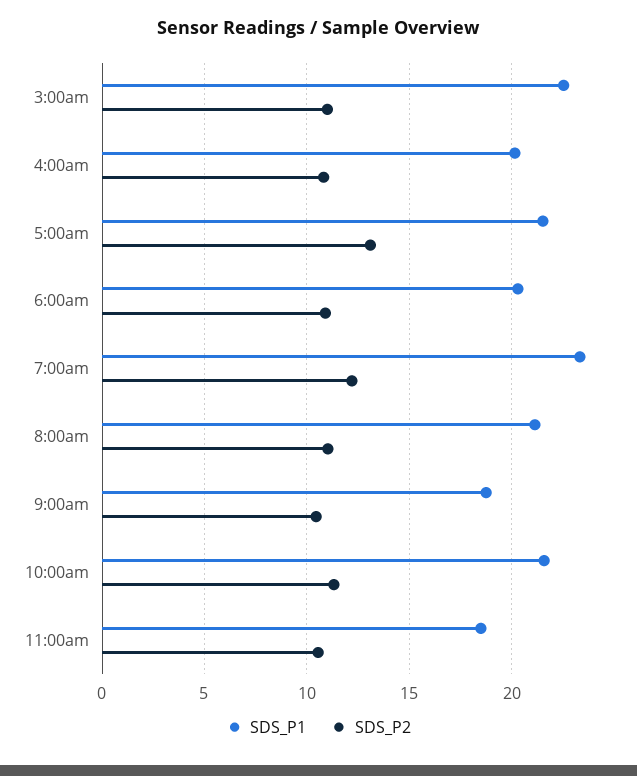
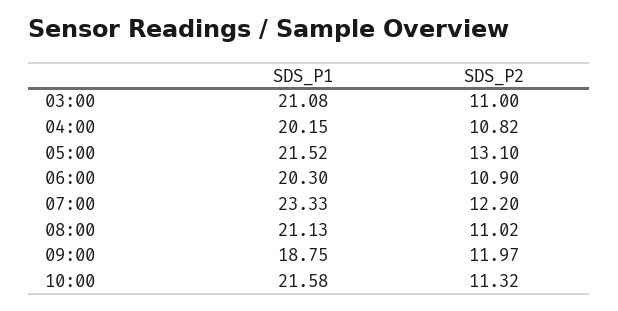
  {
    "SDS_P1": {
-     "3:00am": 22.5,
+     "3:00am": 21.08,
      "4:00am": 20.15,
      "5:00am": 21.52,
      "6:00am": 20.3,
      "7:00am": 23.33,
      "8:00am": 21.13,
      "9:00am": 18.75,
-     "10:00am": 21.58,
+     "10:00am": 21.58
-     "11:00am": 18.5
    },
    "SDS_P2": {
      "3:00am": 11,
      "4:00am": 10.82,
      "5:00am": 13.1,
      "6:00am": 10.9,
      "7:00am": 12.2,
      "8:00am": 11.02,
-     "9:00am": 10.5,
+     "9:00am": 11.97,
-     "10:00am": 11.32,
+     "10:00am": 11.32
-     "11:00am": 10.5
    }
  }

